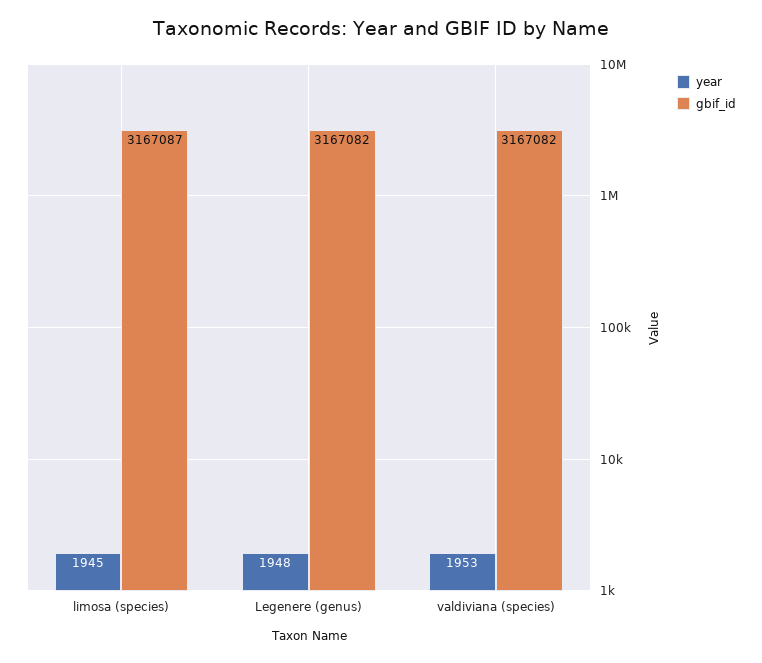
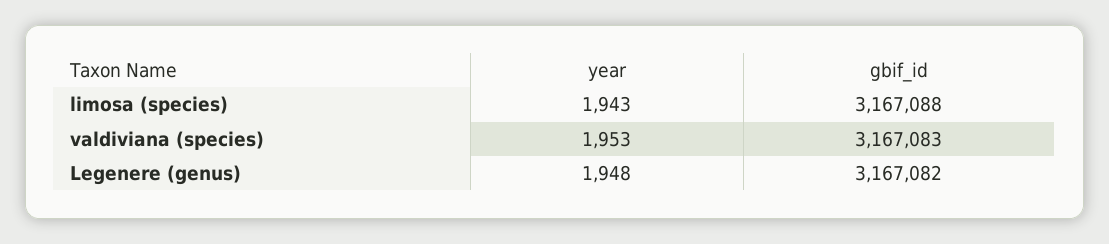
  {
    "year": {
-     "limosa (species)": 1945,
+     "limosa (species)": 1943,
      "Legenere (genus)": 1948,
      "valdiviana (species)": 1953
    },
    "gbif_id": {
-     "limosa (species)": 3167087,
+     "limosa (species)": 3167088,
      "Legenere (genus)": 3167082,
-     "valdiviana (species)": 3167082
+     "valdiviana (species)": 3167083
    }
  }

